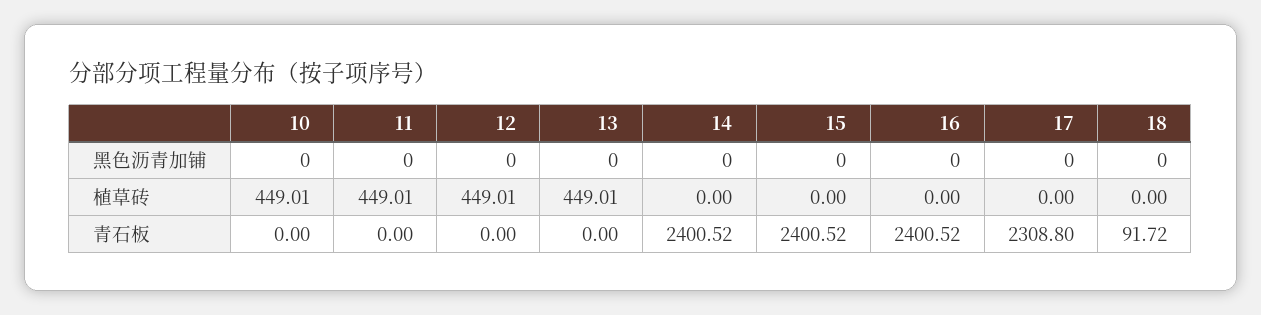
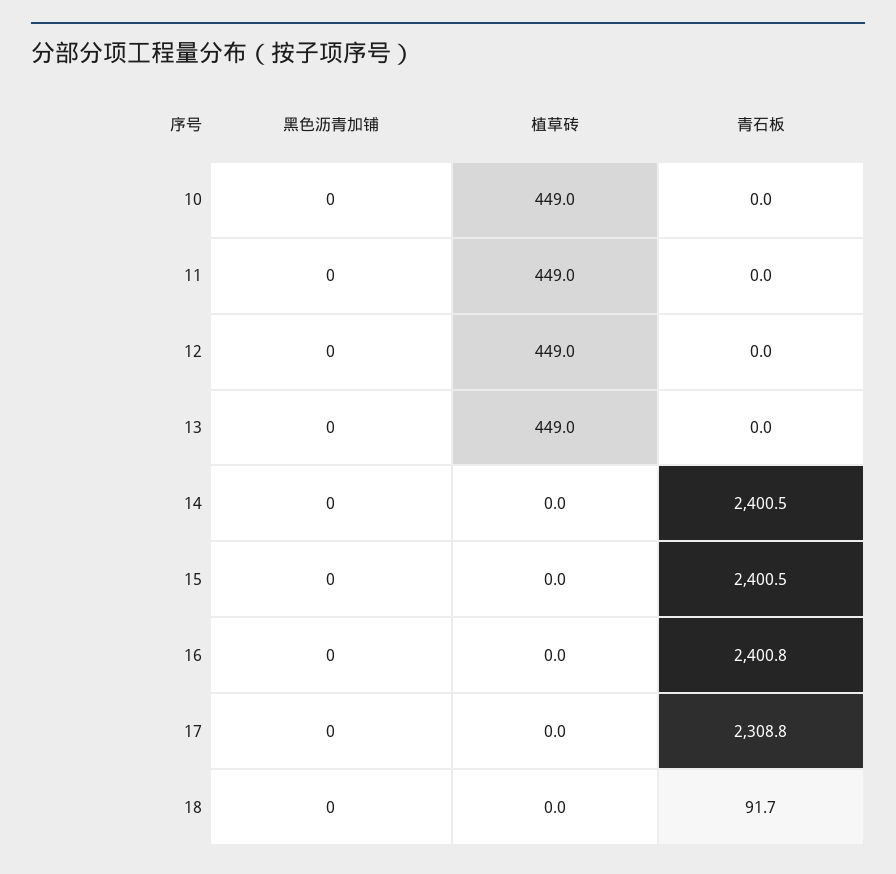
  {
    "10": {
      "黑色沥青加铺": 0,
      "植草砖": 449.01,
      "青石板": 0
    },
    "11": {
      "黑色沥青加铺": 0,
      "植草砖": 449.01,
      "青石板": 0
    },
    "12": {
      "黑色沥青加铺": 0,
      "植草砖": 449.01,
      "青石板": 0
    },
    "13": {
      "黑色沥青加铺": 0,
      "植草砖": 449.01,
      "青石板": 0
    },
    "14": {
      "黑色沥青加铺": 0,
      "植草砖": 0,
      "青石板": 2400.52
    },
    "15": {
      "黑色沥青加铺": 0,
      "植草砖": 0,
      "青石板": 2400.52
    },
    "16": {
      "黑色沥青加铺": 0,
      "植草砖": 0,
-     "青石板": 2400.52
+     "青石板": 2400.8
    },
    "17": {
      "黑色沥青加铺": 0,
      "植草砖": 0,
      "青石板": 2308.8
    },
    "18": {
      "黑色沥青加铺": 0,
      "植草砖": 0,
      "青石板": 91.72
    }
  }

